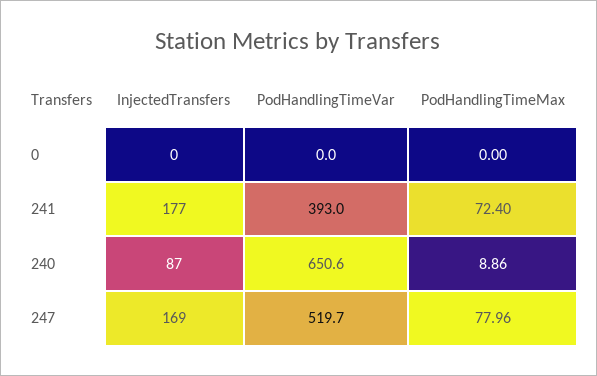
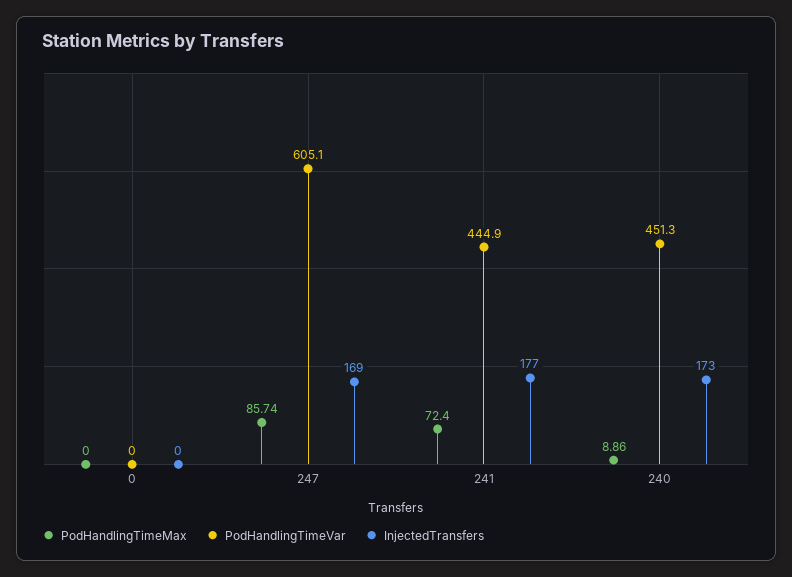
  {
    "InjectedTransfers": {
      "0": 0,
      "241": 177,
-     "240": 87,
+     "240": 173,
      "247": 169
    },
    "PodHandlingTimeVar": {
      "0": 0,
-     "241": 393,
+     "241": 444.9,
-     "240": 650.6,
+     "240": 451.3,
-     "247": 519.7
+     "247": 605.1
    },
    "PodHandlingTimeMax": {
      "0": 0,
      "241": 72.4,
      "240": 8.86,
-     "247": 77.96
+     "247": 85.74
    }
  }

